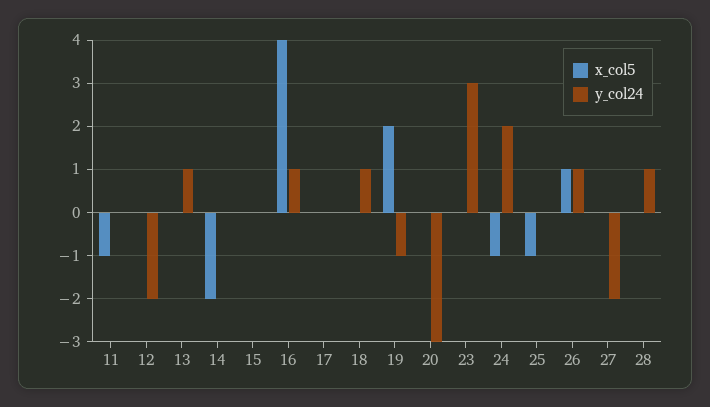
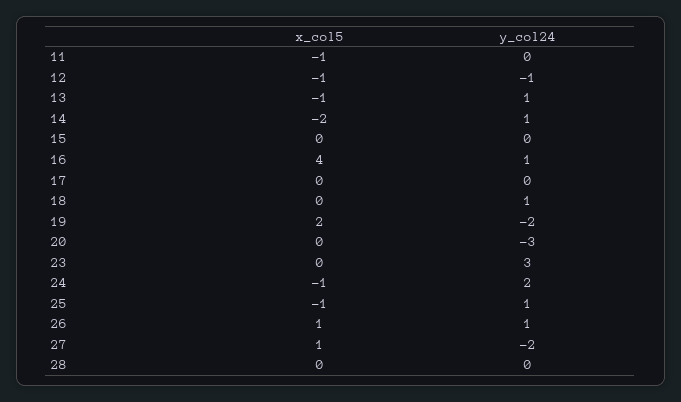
  {
    "x_col5": {
      "11": -1,
-     "12": 0,
+     "12": -1,
-     "13": 0,
+     "13": -1,
      "14": -2,
      "15": 0,
      "16": 4,
      "17": 0,
      "18": 0,
      "19": 2,
      "20": 0,
      "23": 0,
      "24": -1,
      "25": -1,
      "26": 1,
-     "27": 0,
+     "27": 1,
      "28": 0
    },
    "y_col24": {
      "11": 0,
-     "12": -2,
+     "12": -1,
      "13": 1,
-     "14": 0,
+     "14": 1,
      "15": 0,
      "16": 1,
      "17": 0,
      "18": 1,
-     "19": -1,
+     "19": -2,
      "20": -3,
      "23": 3,
      "24": 2,
-     "25": 0,
+     "25": 1,
      "26": 1,
      "27": -2,
-     "28": 1
+     "28": 0
    }
  }

